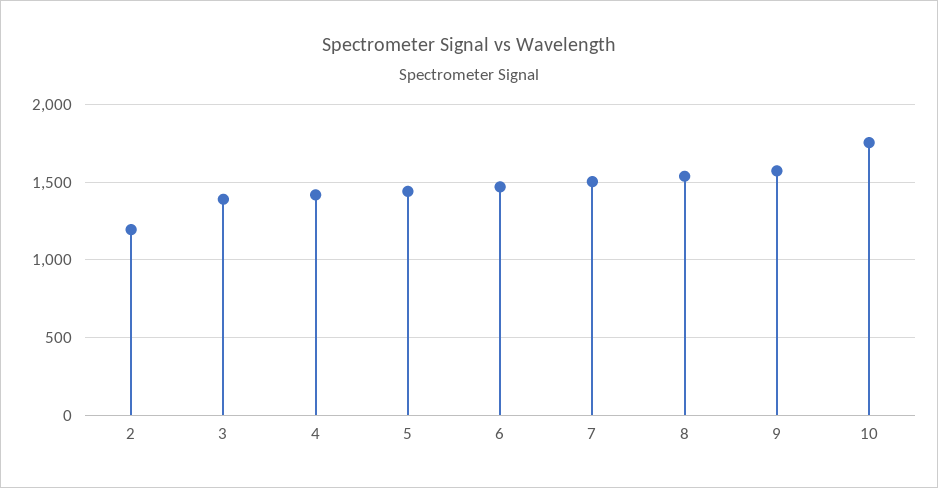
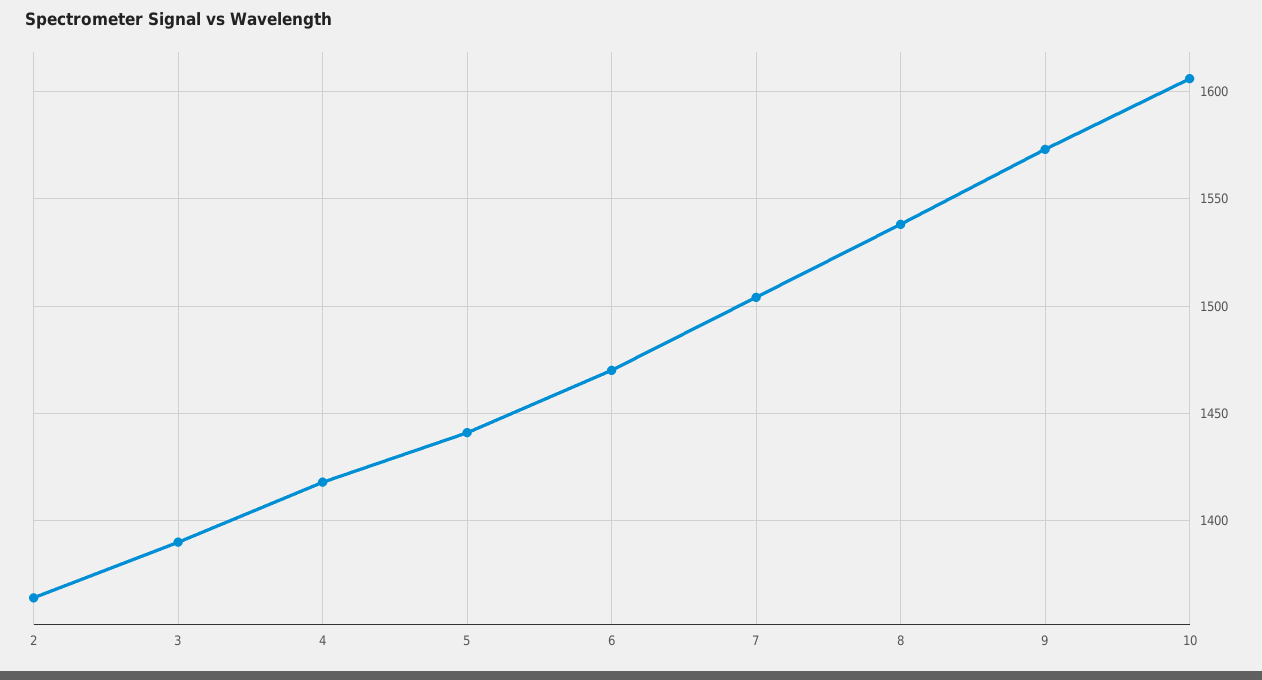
  {
-   "2": 1200,
+   "2": 1365,
    "3": 1390,
    "4": 1420,
    "5": 1440,
    "6": 1470,
    "7": 1505,
    "8": 1540,
    "9": 1575,
-   "10": 1750
+   "10": 1605
  }

